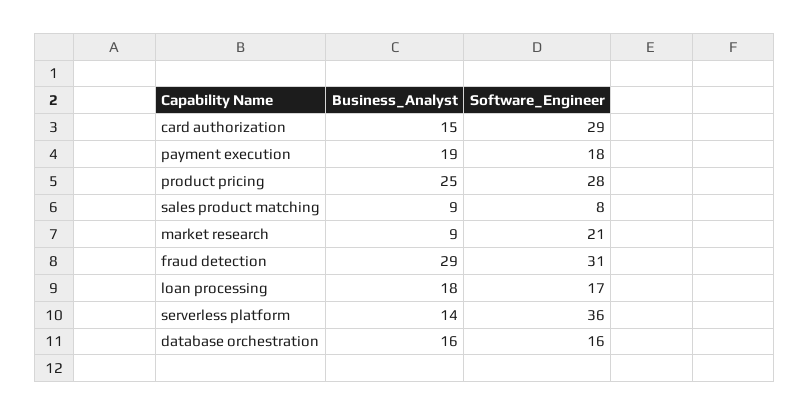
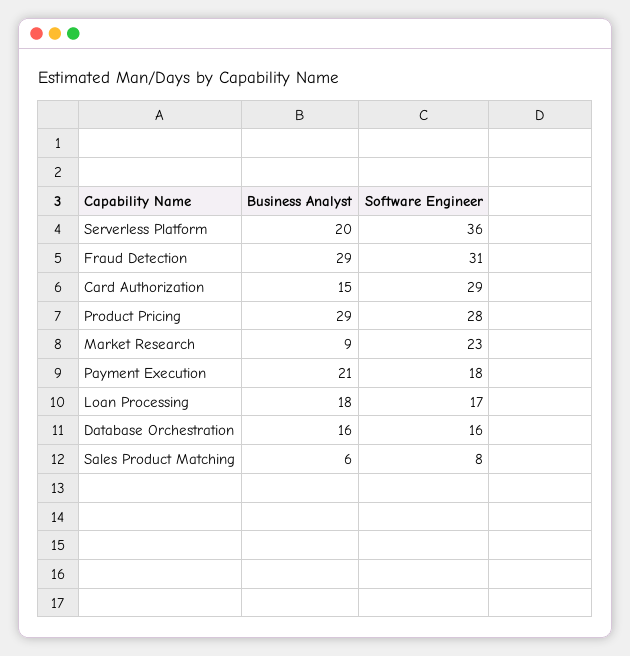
  {
    "Business_Analyst": {
      "card authorization": 15,
-     "payment execution": 19,
+     "payment execution": 21,
-     "product pricing": 25,
+     "product pricing": 29,
-     "sales product matching": 9,
+     "sales product matching": 6,
      "market research": 9,
      "fraud detection": 29,
      "loan processing": 18,
-     "serverless platform": 14,
+     "serverless platform": 20,
      "database orchestration": 16
    },
    "Software_Engineer": {
      "card authorization": 29,
      "payment execution": 18,
      "product pricing": 28,
      "sales product matching": 8,
-     "market research": 21,
+     "market research": 23,
      "fraud detection": 31,
      "loan processing": 17,
      "serverless platform": 36,
      "database orchestration": 16
    }
  }

